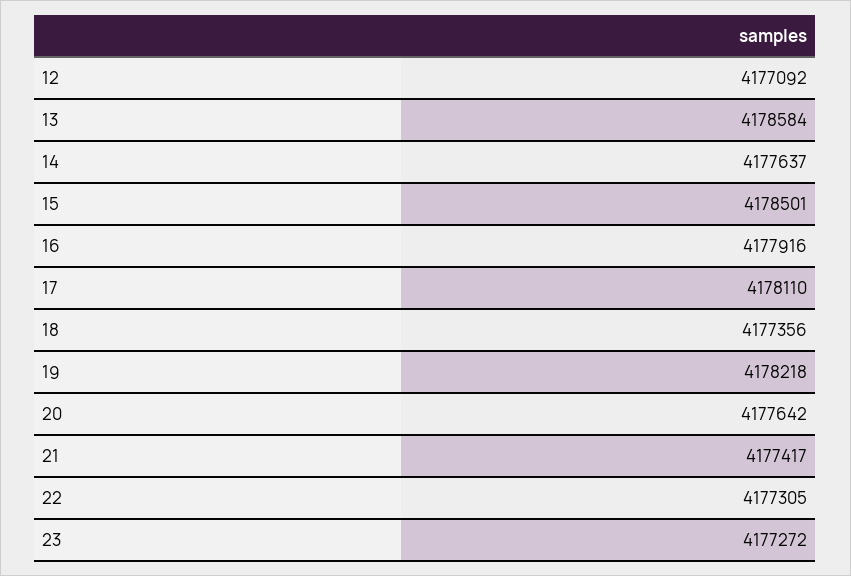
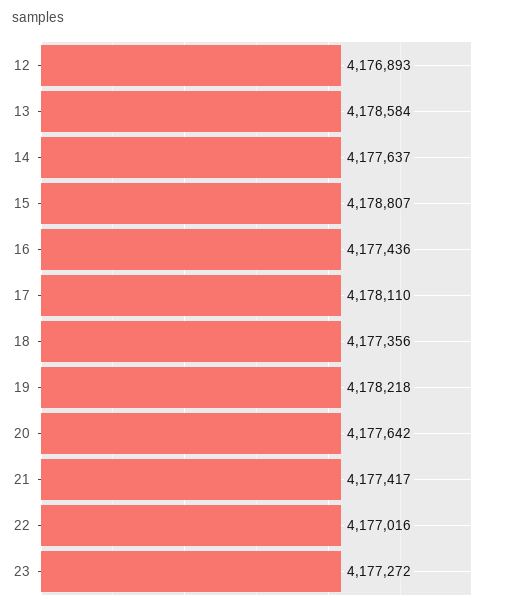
  {
-   "12": 4177092,
+   "12": 4176893,
    "13": 4178584,
    "14": 4177637,
-   "15": 4178501,
+   "15": 4178807,
-   "16": 4177916,
+   "16": 4177436,
    "17": 4178110,
    "18": 4177356,
    "19": 4178218,
    "20": 4177642,
    "21": 4177417,
-   "22": 4177305,
+   "22": 4177016,
    "23": 4177272
  }

